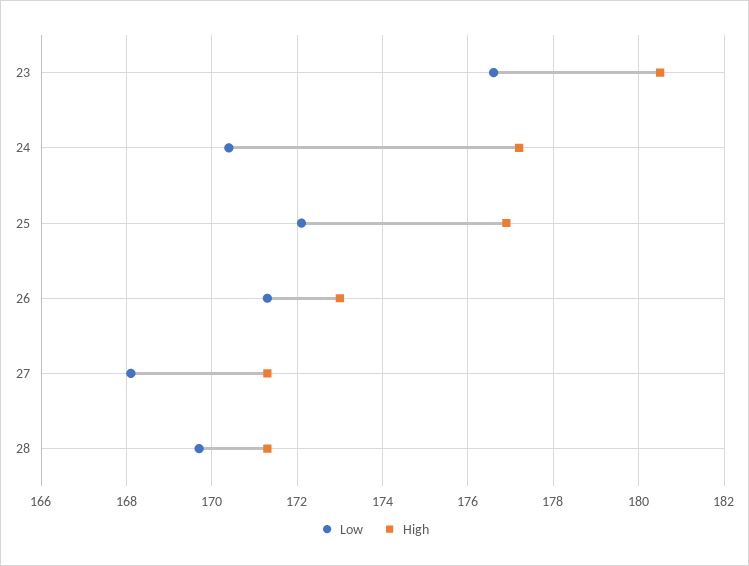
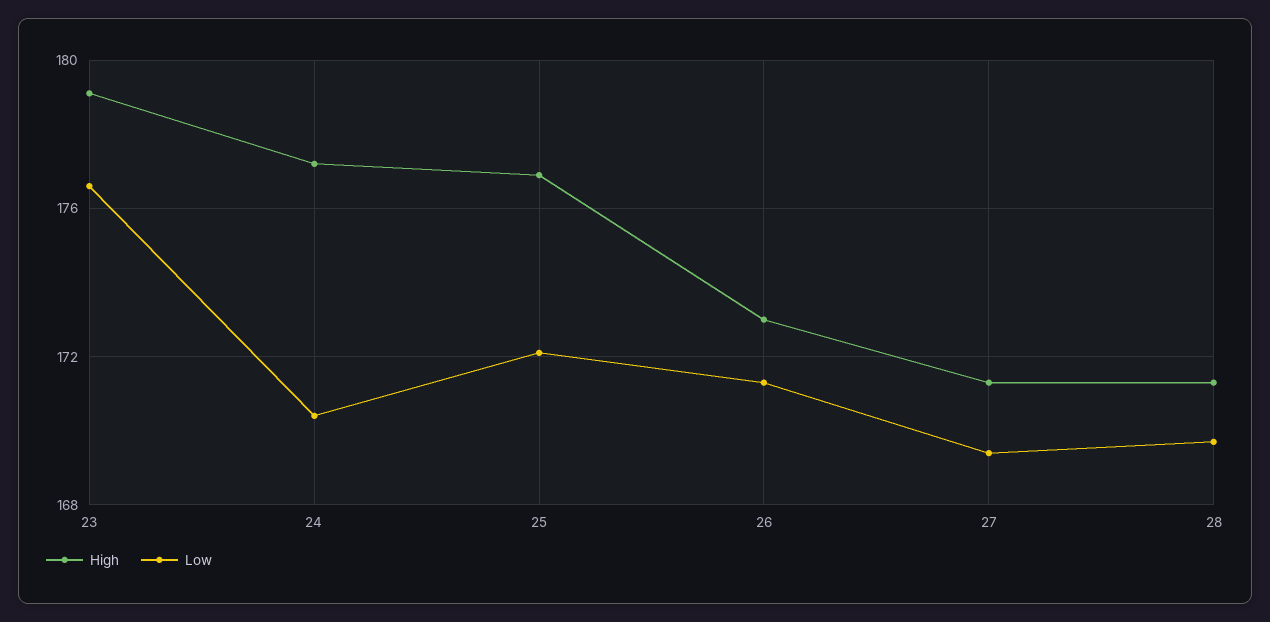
  {
    "Low": {
      "23": 176.5,
      "24": 170.5,
      "25": 172,
      "26": 171.5,
-     "27": 168,
+     "27": 169.5,
      "28": 169.5
    },
    "High": {
-     "23": 180.5,
+     "23": 179,
      "24": 177,
      "25": 177,
      "26": 173,
      "27": 171.5,
      "28": 171.5
    }
  }

